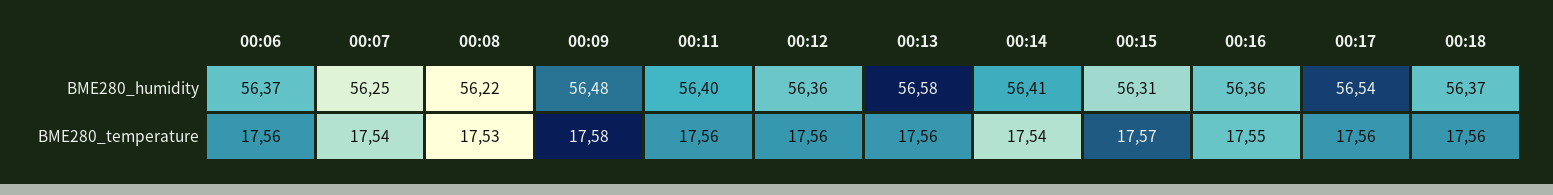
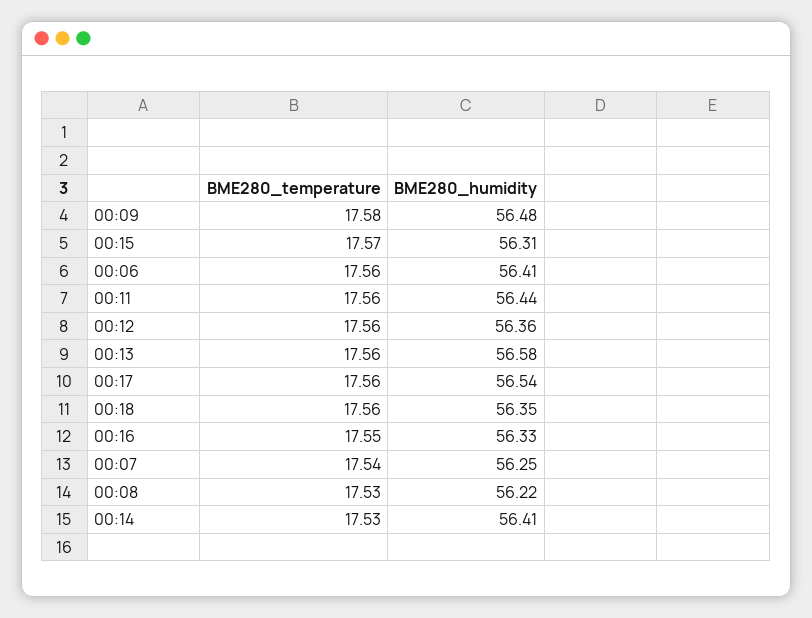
  {
    "00:06": {
-     "BME280_humidity": 56.37,
+     "BME280_humidity": 56.41,
      "BME280_temperature": 17.56
    },
    "00:07": {
      "BME280_humidity": 56.25,
      "BME280_temperature": 17.54
    },
    "00:08": {
      "BME280_humidity": 56.22,
      "BME280_temperature": 17.53
    },
    "00:09": {
      "BME280_humidity": 56.48,
      "BME280_temperature": 17.58
    },
    "00:11": {
-     "BME280_humidity": 56.4,
+     "BME280_humidity": 56.44,
      "BME280_temperature": 17.56
    },
    "00:12": {
      "BME280_humidity": 56.36,
      "BME280_temperature": 17.56
    },
    "00:13": {
      "BME280_humidity": 56.58,
      "BME280_temperature": 17.56
    },
    "00:14": {
      "BME280_humidity": 56.41,
-     "BME280_temperature": 17.54
+     "BME280_temperature": 17.53
    },
    "00:15": {
      "BME280_humidity": 56.31,
      "BME280_temperature": 17.57
    },
    "00:16": {
-     "BME280_humidity": 56.36,
+     "BME280_humidity": 56.33,
      "BME280_temperature": 17.55
    },
    "00:17": {
      "BME280_humidity": 56.54,
      "BME280_temperature": 17.56
    },
    "00:18": {
-     "BME280_humidity": 56.37,
+     "BME280_humidity": 56.35,
      "BME280_temperature": 17.56
    }
  }

